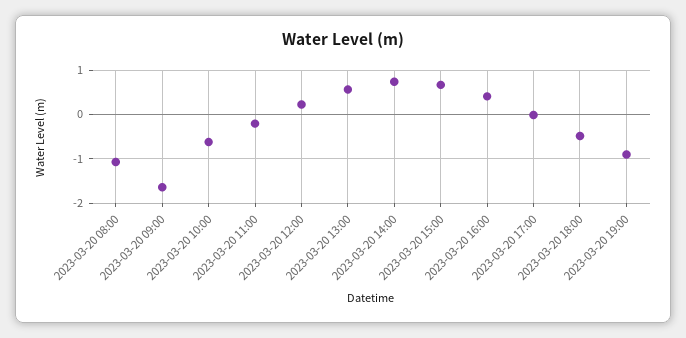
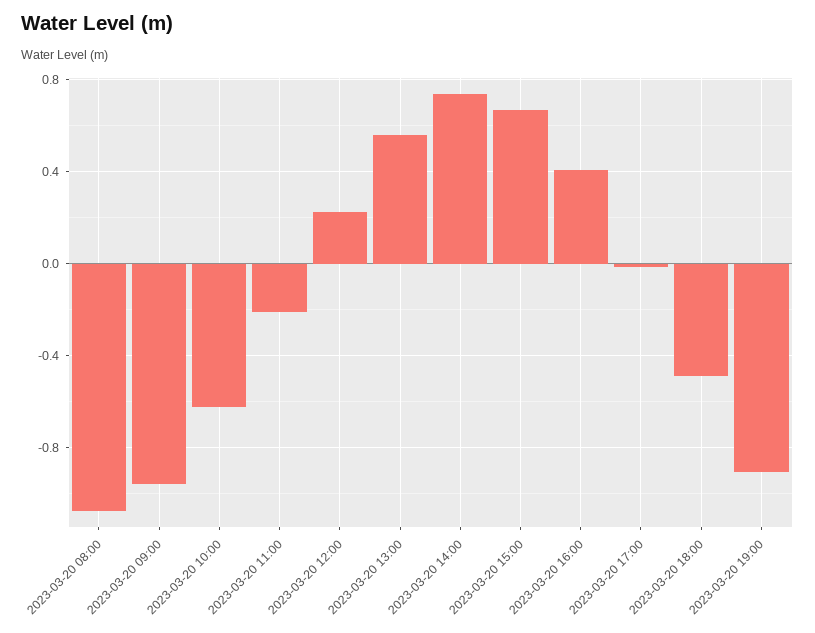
  {
    "2023-03-20 08:00": -1.05,
-   "2023-03-20 09:00": -1.6,
+   "2023-03-20 09:00": -0.95,
    "2023-03-20 10:00": -0.6,
    "2023-03-20 11:00": -0.2,
    "2023-03-20 12:00": 0.25,
    "2023-03-20 13:00": 0.55,
    "2023-03-20 14:00": 0.75,
    "2023-03-20 15:00": 0.65,
    "2023-03-20 16:00": 0.4,
    "2023-03-20 17:00": 0,
    "2023-03-20 18:00": -0.5,
    "2023-03-20 19:00": -0.9
  }

